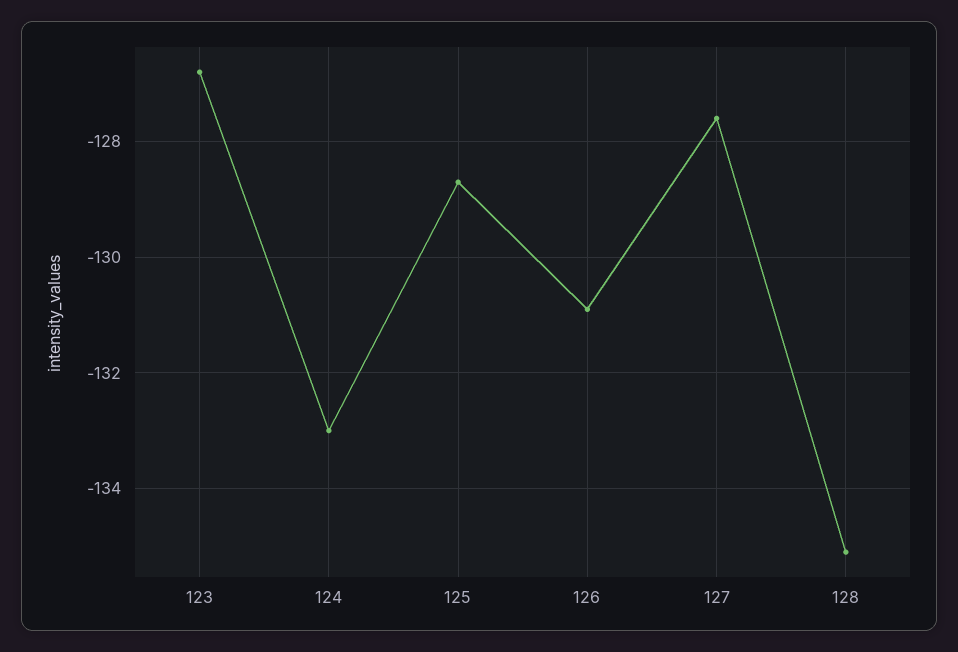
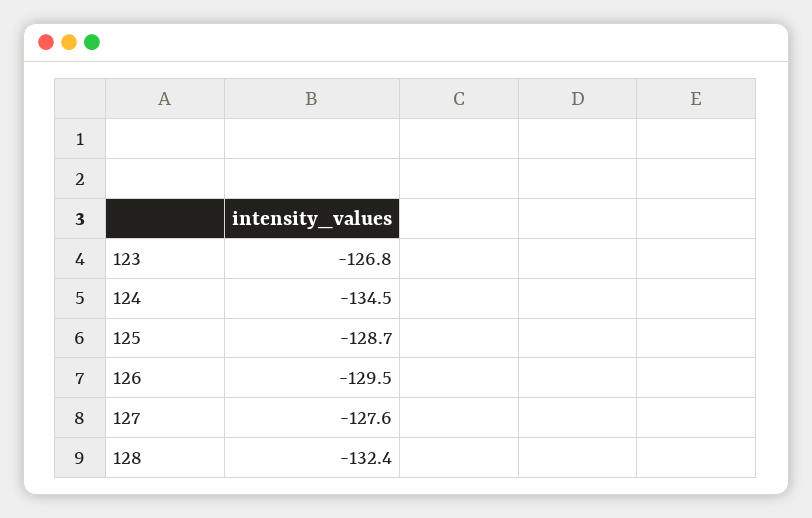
  {
    "123": -126.8,
-   "124": -133,
+   "124": -134.5,
    "125": -128.7,
-   "126": -131,
+   "126": -129.5,
    "127": -127.6,
-   "128": -135
+   "128": -132.4
  }

